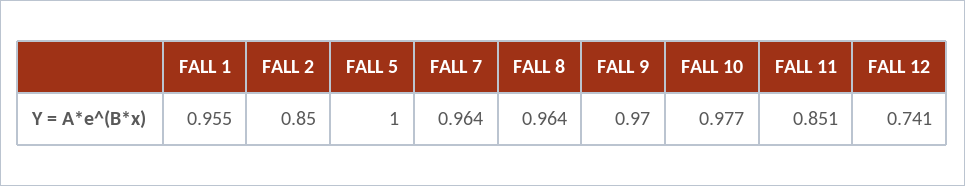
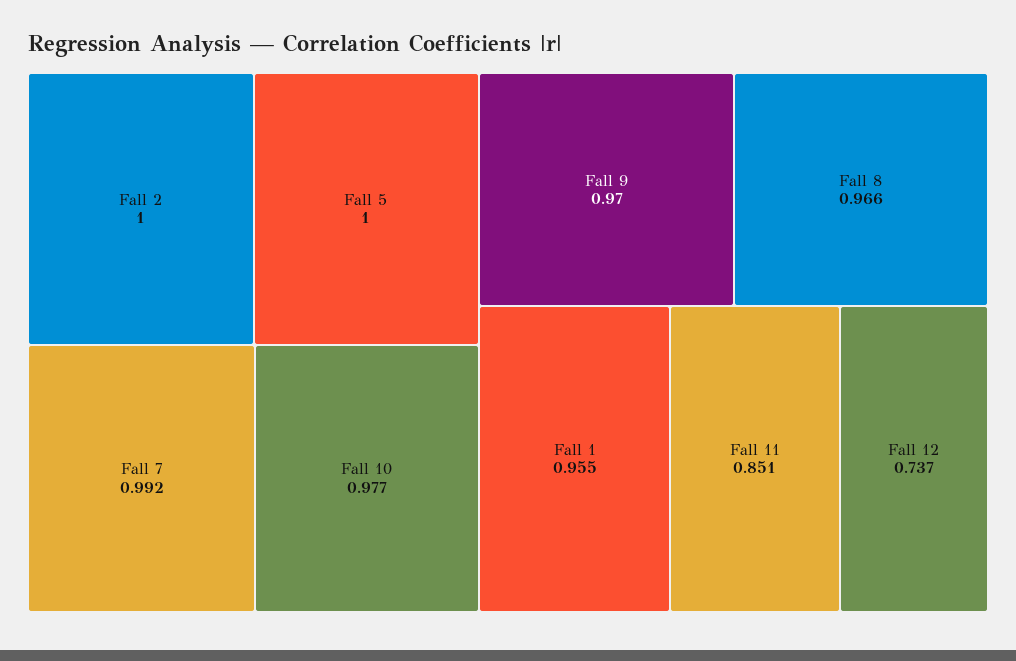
  {
    "FALL 1": 0.955,
-   "FALL 2": 0.85,
+   "FALL 2": 1,
    "FALL 5": 1,
-   "FALL 7": 0.964,
+   "FALL 7": 0.992,
-   "FALL 8": 0.964,
+   "FALL 8": 0.966,
    "FALL 9": 0.97,
    "FALL 10": 0.977,
    "FALL 11": 0.851,
-   "FALL 12": 0.741
+   "FALL 12": 0.737
  }

